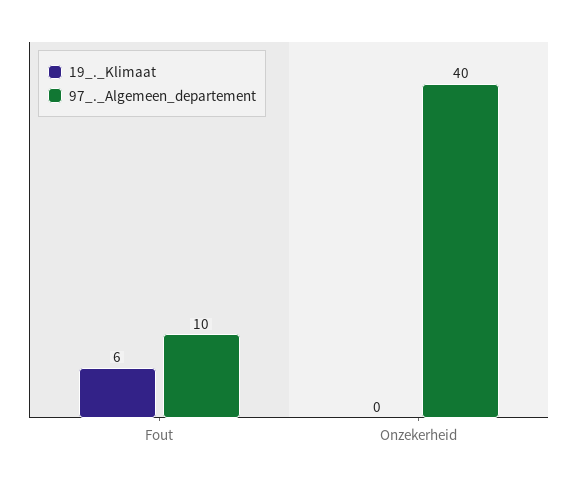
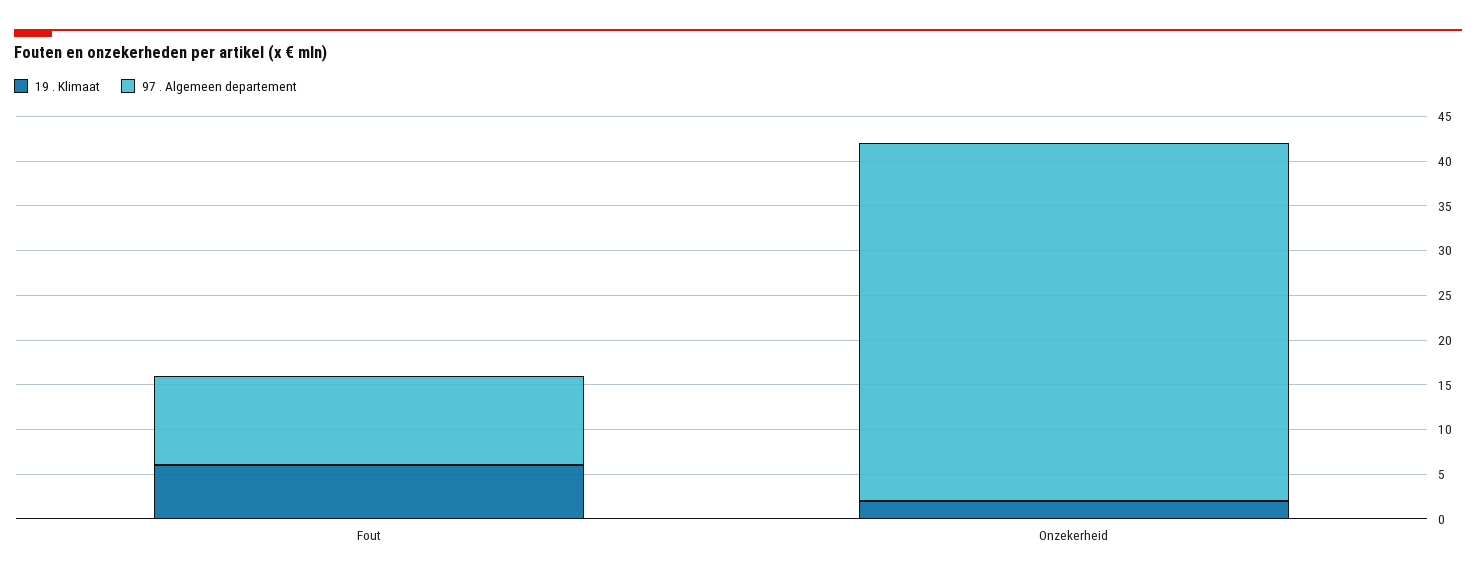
  {
    "19_._Klimaat": {
      "Fout": 6,
-     "Onzekerheid": 0
+     "Onzekerheid": 2
    },
    "97_._Algemeen_departement": {
      "Fout": 10,
      "Onzekerheid": 40
    }
  }

